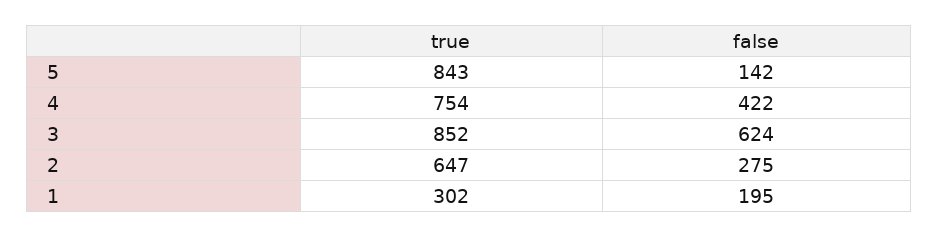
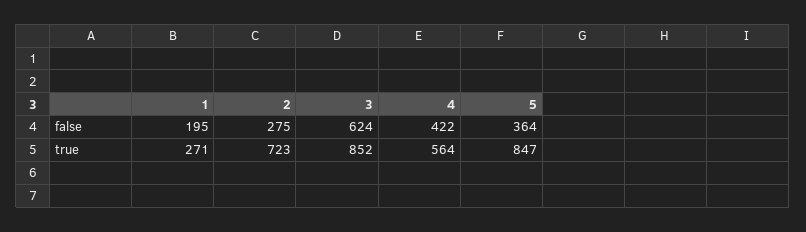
  {
    "true": {
-     "5": 843,
+     "5": 847,
-     "4": 754,
+     "4": 564,
      "3": 852,
-     "2": 647,
+     "2": 723,
-     "1": 302
+     "1": 271
    },
    "false": {
-     "5": 142,
+     "5": 364,
      "4": 422,
      "3": 624,
      "2": 275,
      "1": 195
    }
  }

